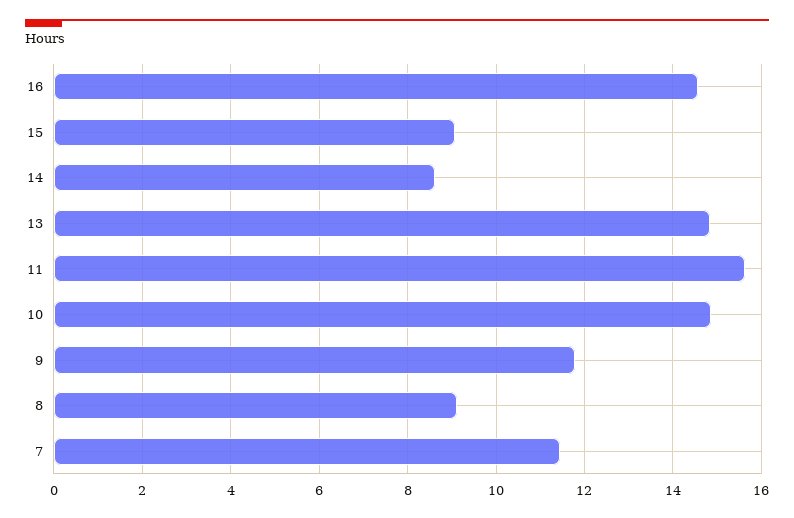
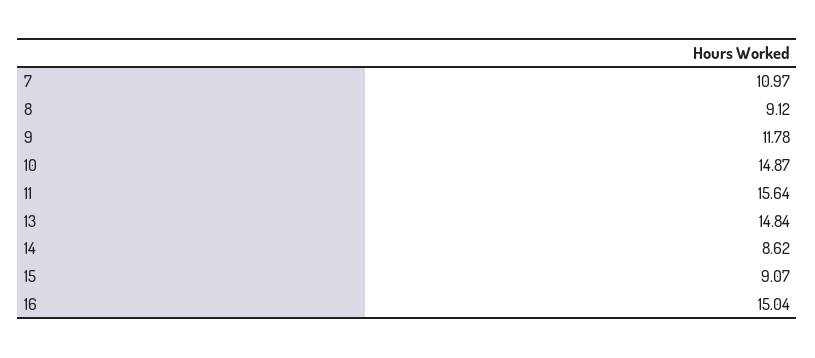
  {
-   "16": 14.6,
+   "16": 15.04,
    "15": 9.07,
    "14": 8.62,
    "13": 14.84,
    "11": 15.64,
    "10": 14.87,
    "9": 11.78,
    "8": 9.12,
-   "7": 11.4
+   "7": 10.97
  }

